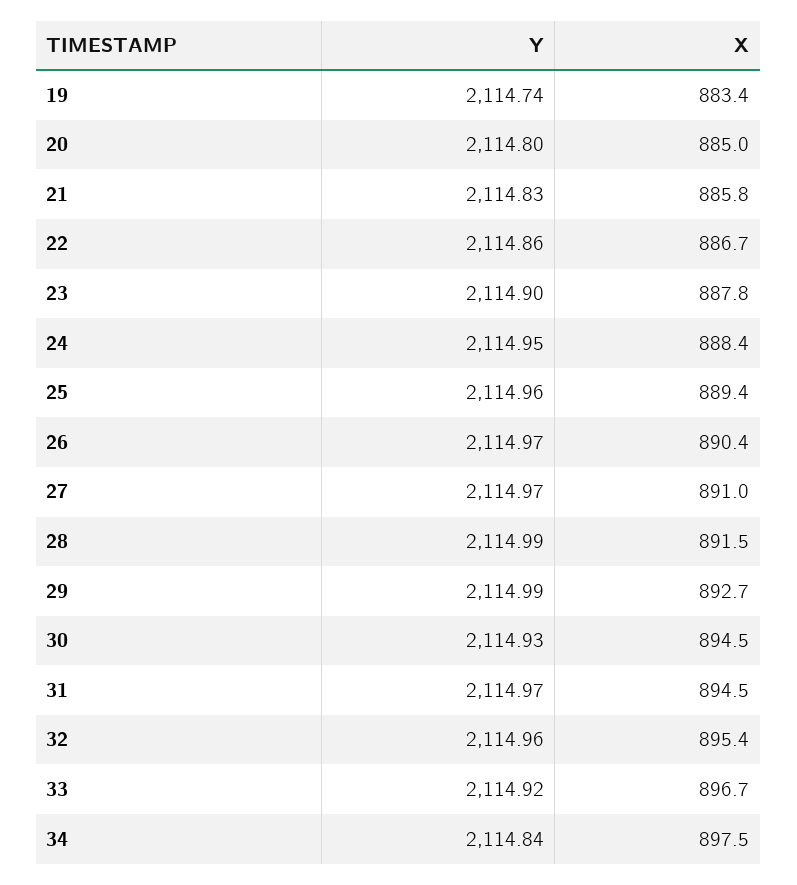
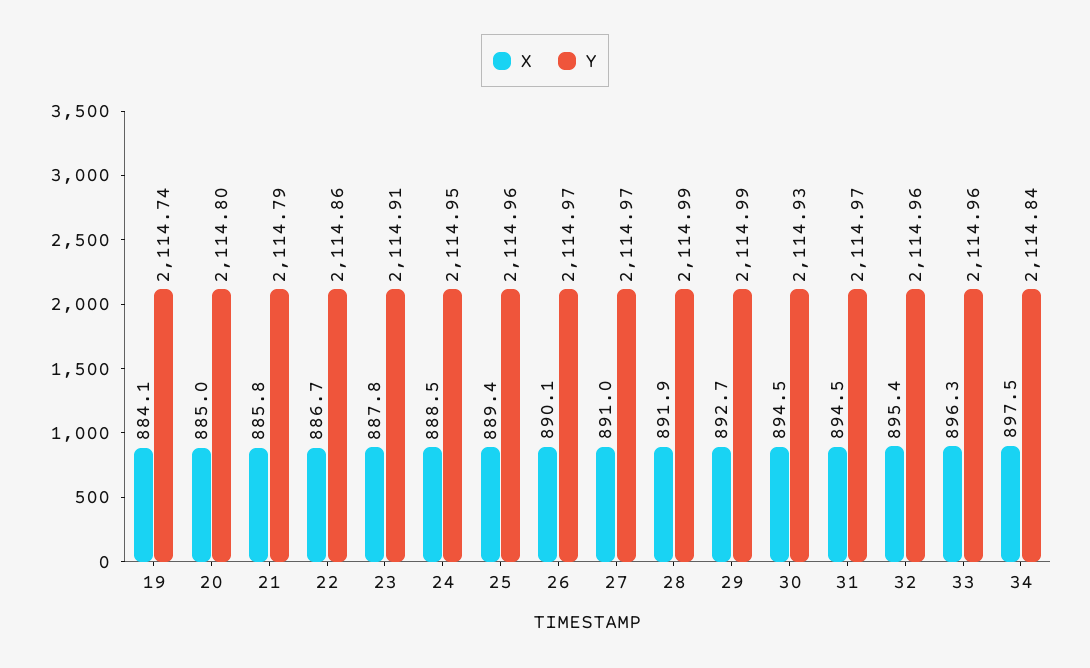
  {
    "Y": {
      "19": 2114.74,
      "20": 2114.8,
-     "21": 2114.83,
+     "21": 2114.79,
      "22": 2114.86,
-     "23": 2114.9,
+     "23": 2114.91,
      "24": 2114.95,
      "25": 2114.96,
      "26": 2114.97,
      "27": 2114.97,
      "28": 2114.99,
      "29": 2114.99,
      "30": 2114.93,
      "31": 2114.97,
      "32": 2114.96,
-     "33": 2114.92,
+     "33": 2114.96,
      "34": 2114.84
    },
    "X": {
-     "19": 883.4,
+     "19": 884.1,
      "20": 885,
      "21": 885.8,
      "22": 886.7,
      "23": 887.8,
-     "24": 888.4,
+     "24": 888.5,
      "25": 889.4,
-     "26": 890.4,
+     "26": 890.1,
      "27": 891,
-     "28": 891.5,
+     "28": 891.9,
      "29": 892.7,
      "30": 894.5,
      "31": 894.5,
      "32": 895.4,
-     "33": 896.7,
+     "33": 896.3,
      "34": 897.5
    }
  }

